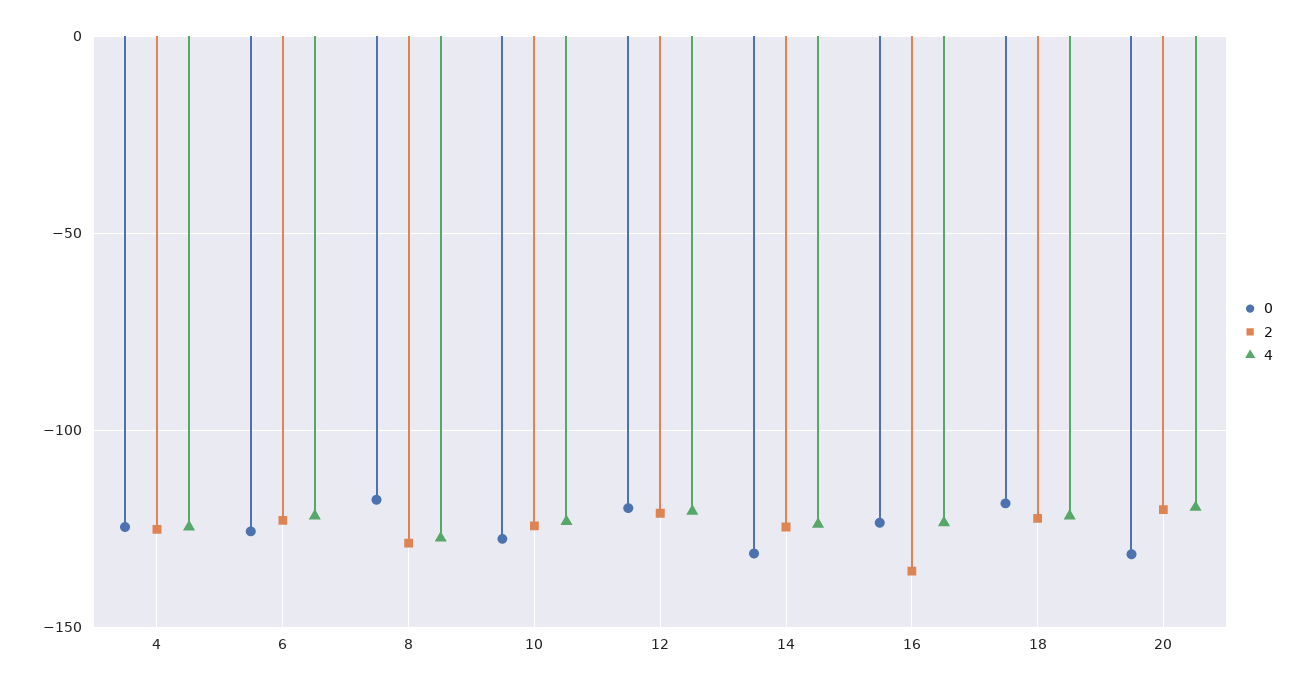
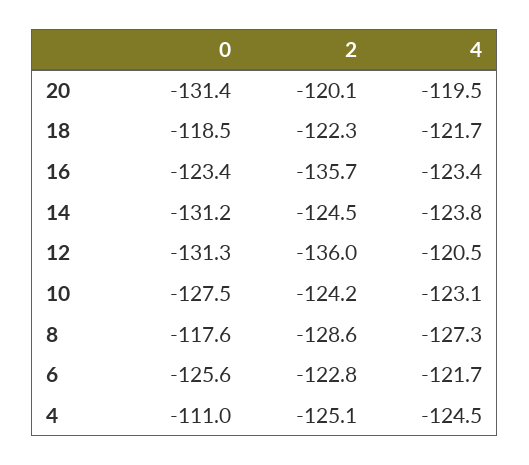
  {
    "0": {
-     "4": -125,
+     "4": -111,
      "6": -125.6,
      "8": -117.6,
      "10": -127.5,
-     "12": -120,
+     "12": -131.3,
      "14": -131.2,
      "16": -123.4,
      "18": -118.5,
      "20": -131.4
    },
    "2": {
      "4": -125.1,
      "6": -122.8,
      "8": -128.6,
      "10": -124.2,
-     "12": -120,
+     "12": -136,
      "14": -124.5,
      "16": -135.7,
      "18": -122.3,
      "20": -120.1
    },
    "4": {
      "4": -124.5,
      "6": -121.7,
      "8": -127.3,
      "10": -123.1,
      "12": -120.5,
      "14": -123.8,
      "16": -123.4,
      "18": -121.7,
      "20": -119.5
    }
  }

